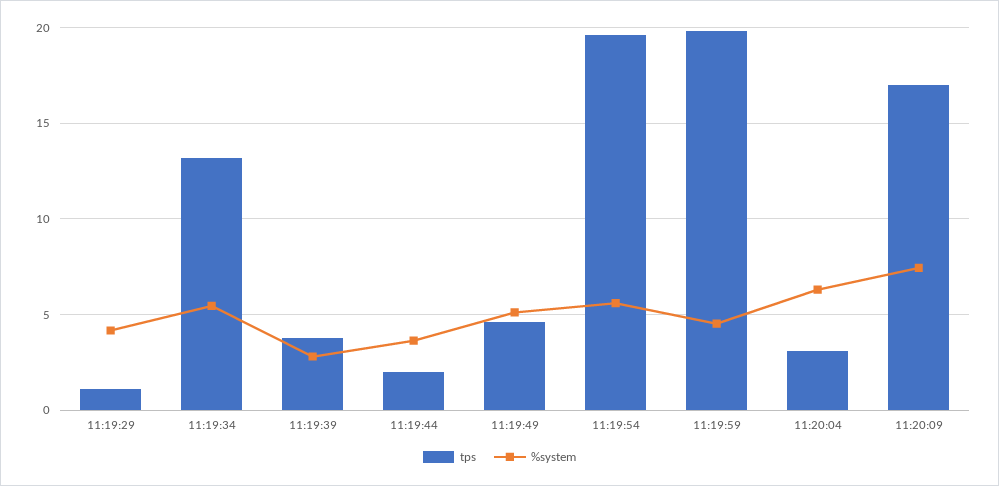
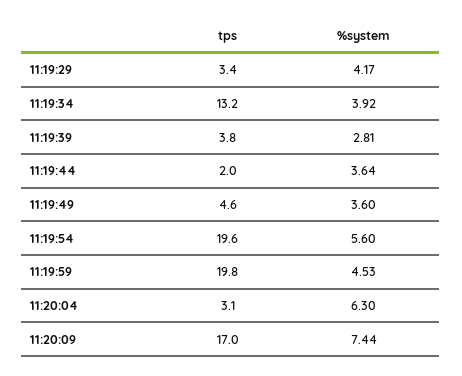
  {
    "tps": {
-     "11:19:29": 1,
+     "11:19:29": 3.4,
      "11:19:34": 13.2,
      "11:19:39": 3.8,
      "11:19:44": 2,
      "11:19:49": 4.6,
      "11:19:54": 19.6,
      "11:19:59": 19.8,
      "11:20:04": 3.1,
      "11:20:09": 17
    },
    "%system": {
      "11:19:29": 4.17,
-     "11:19:34": 5.5,
+     "11:19:34": 3.92,
      "11:19:39": 2.81,
      "11:19:44": 3.64,
-     "11:19:49": 5,
+     "11:19:49": 3.6,
      "11:19:54": 5.6,
      "11:19:59": 4.53,
      "11:20:04": 6.3,
      "11:20:09": 7.44
    }
  }

